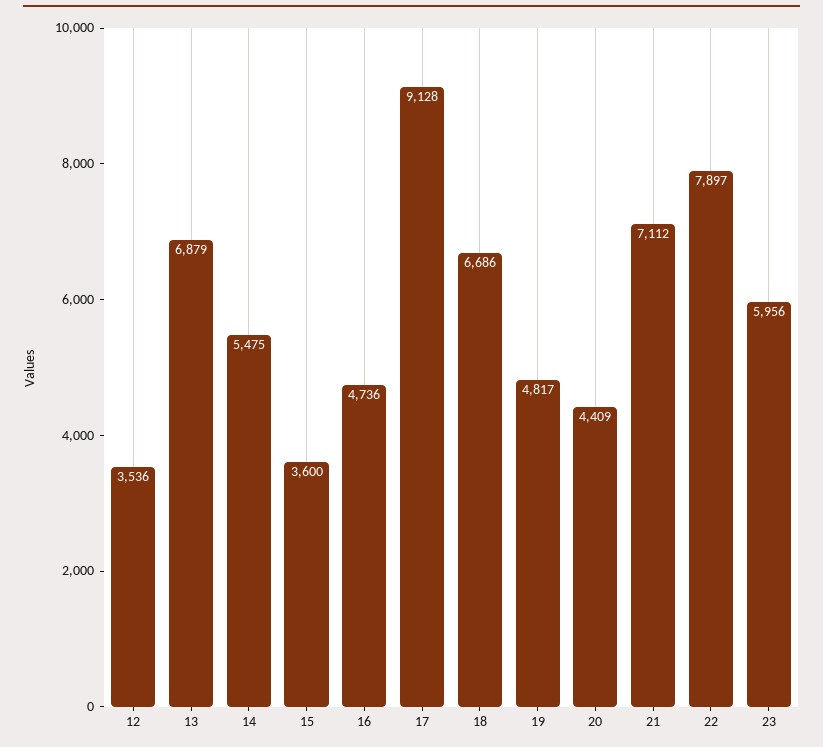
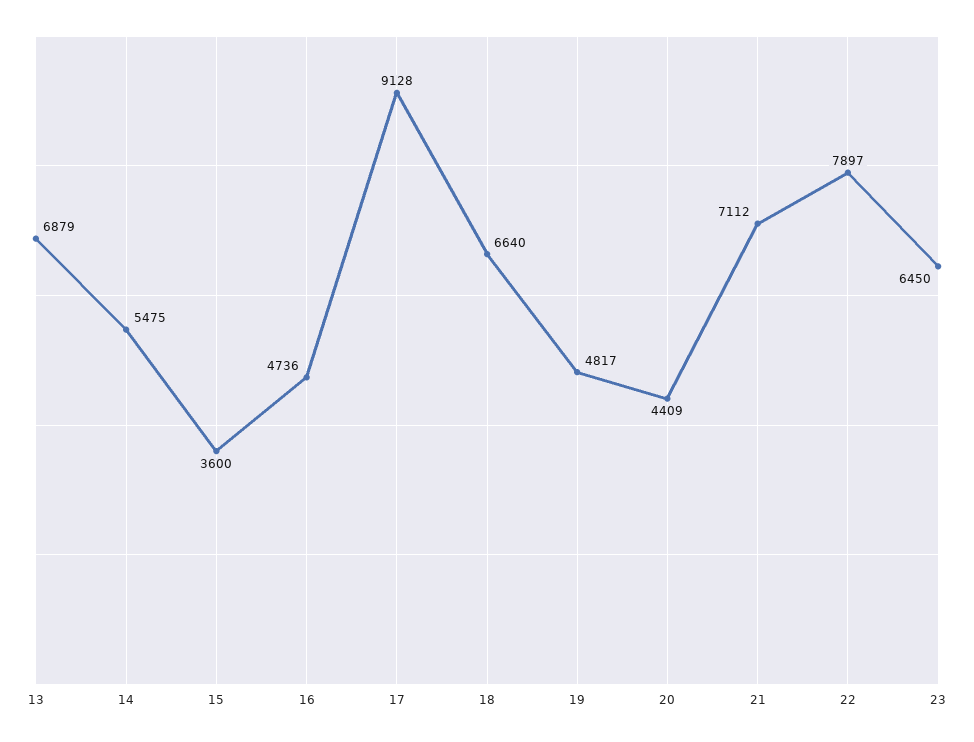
  {
-   "12": 3536,
    "13": 6879,
    "14": 5475,
    "15": 3600,
    "16": 4736,
    "17": 9128,
-   "18": 6686,
+   "18": 6640,
    "19": 4817,
    "20": 4409,
    "21": 7112,
    "22": 7897,
-   "23": 5956
+   "23": 6450
  }

